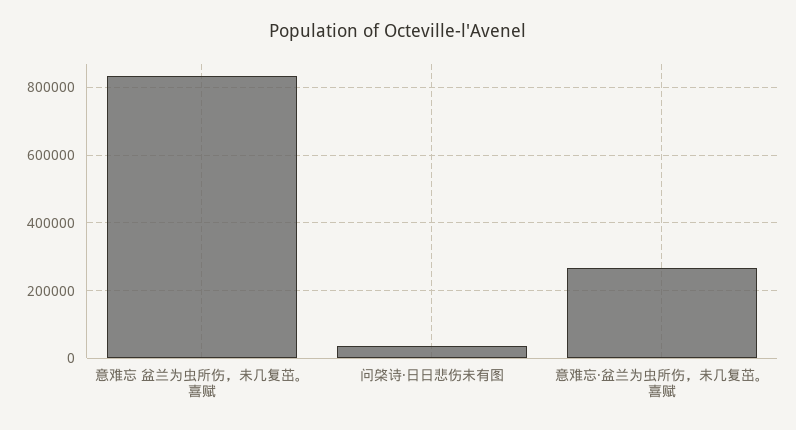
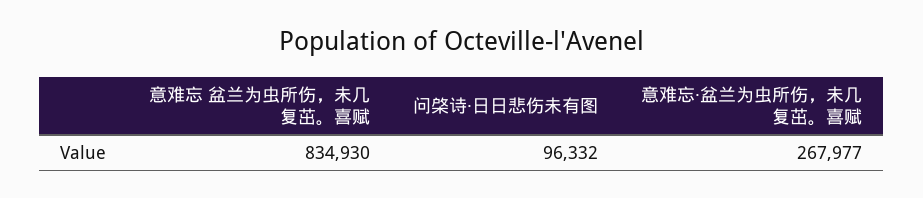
  {
    "意难忘 盆兰为虫所伤，未几复茁。喜赋": 834930,
-   "问棨诗·日日悲伤未有图": 40000,
+   "问棨诗·日日悲伤未有图": 96332,
    "意难忘·盆兰为虫所伤，未几复茁。喜赋": 267977
  }

